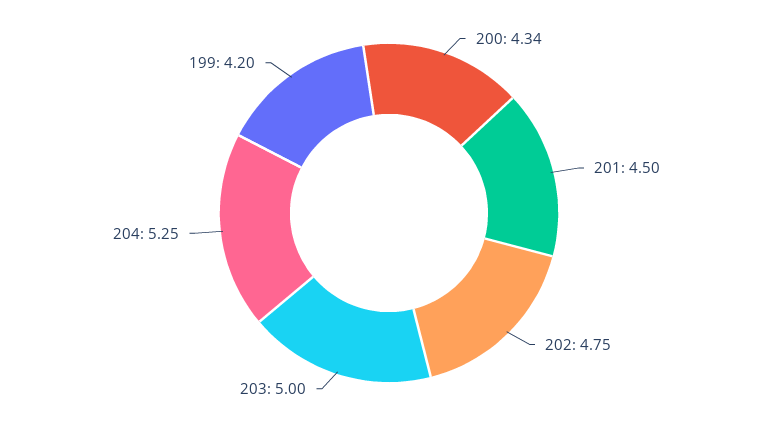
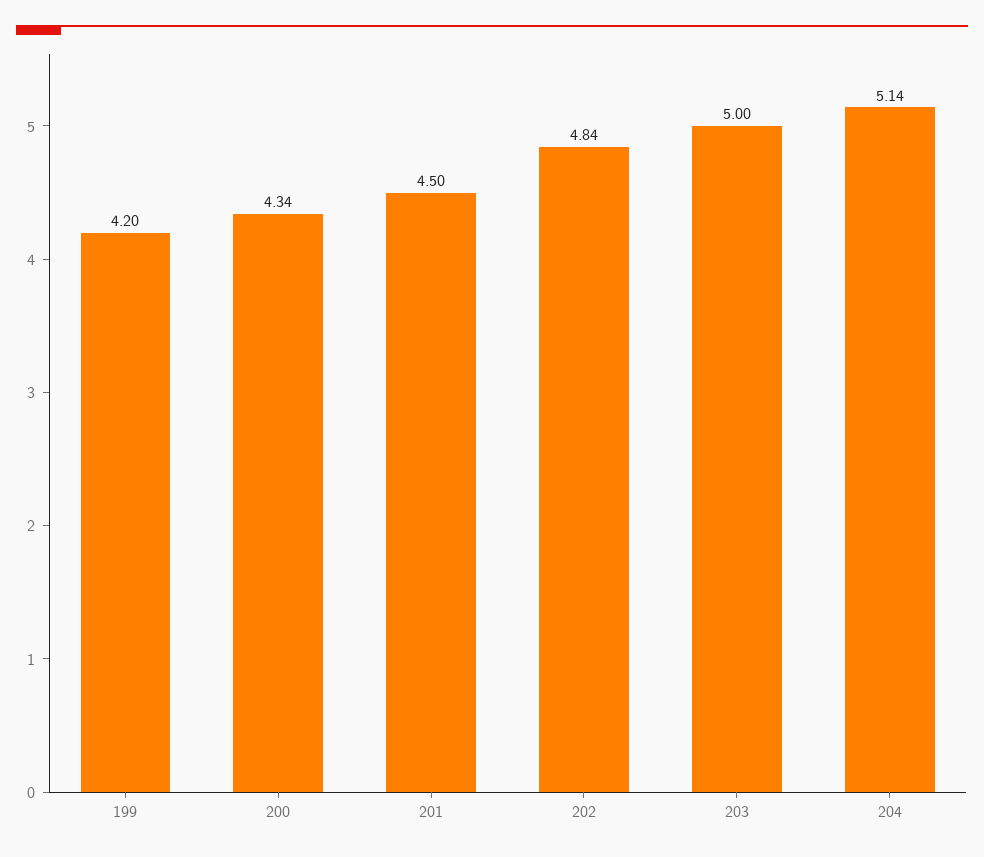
  {
    "200": 4.34,
    "201": 4.5,
-   "202": 4.75,
+   "202": 4.84,
    "203": 5,
-   "204": 5.25,
+   "204": 5.14,
    "199": 4.2
  }

